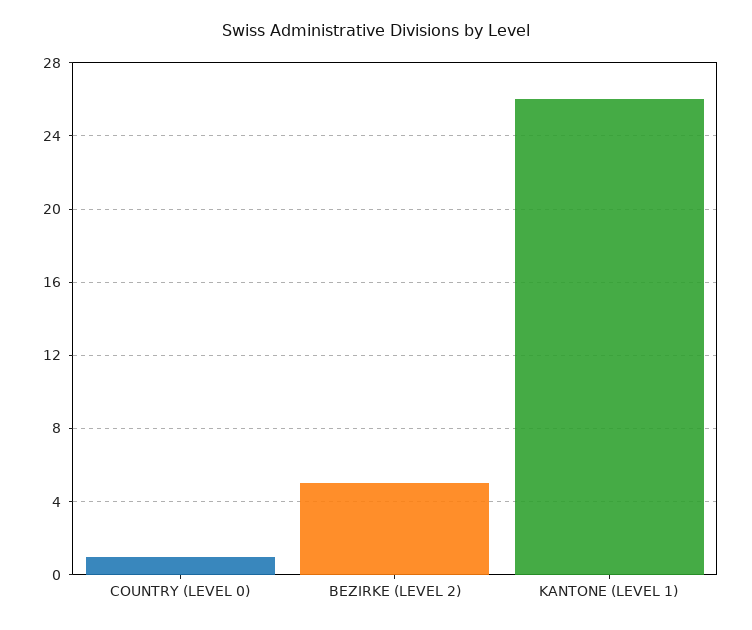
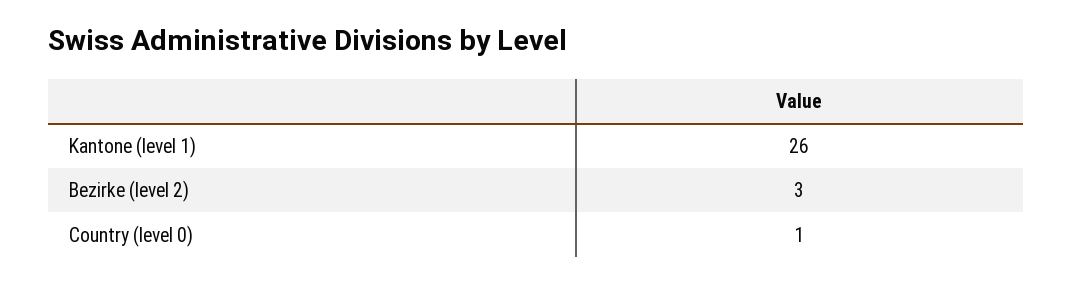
  {
    "COUNTRY (LEVEL 0)": 1,
-   "BEZIRKE (LEVEL 2)": 5,
+   "BEZIRKE (LEVEL 2)": 3,
    "KANTONE (LEVEL 1)": 26
  }

